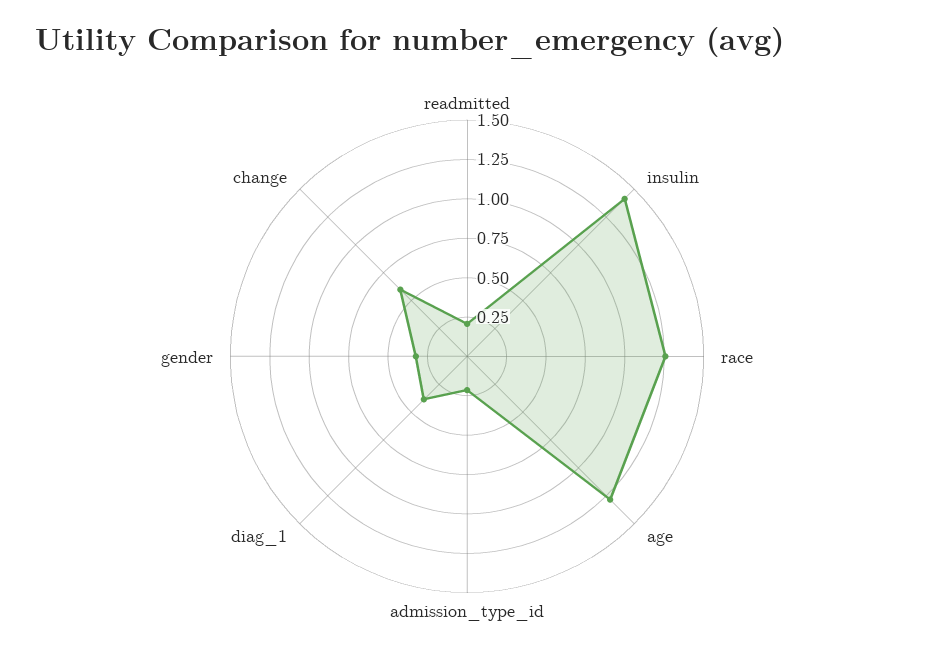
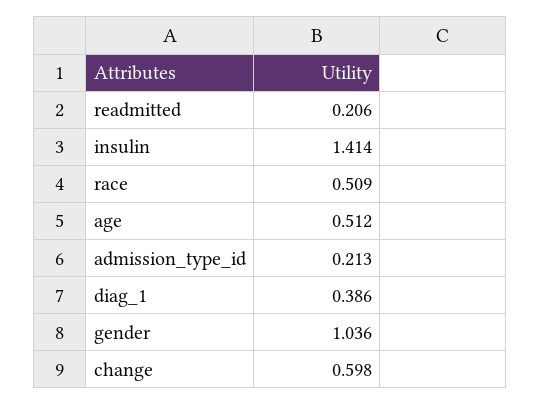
  {
    "readmitted": 0.206,
    "insulin": 1.414,
-   "race": 1.25,
+   "race": 0.509,
-   "age": 1.25,
+   "age": 0.512,
    "admission_type_id": 0.213,
    "diag_1": 0.386,
-   "gender": 0.25,
+   "gender": 1.036,
    "change": 0.598
  }

